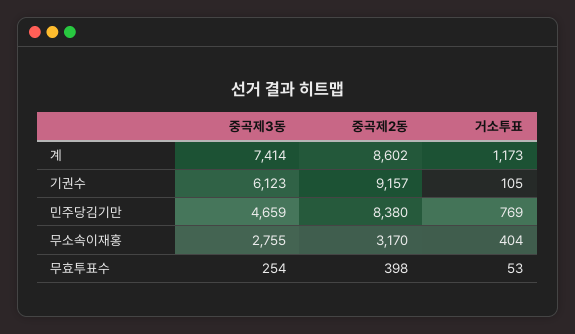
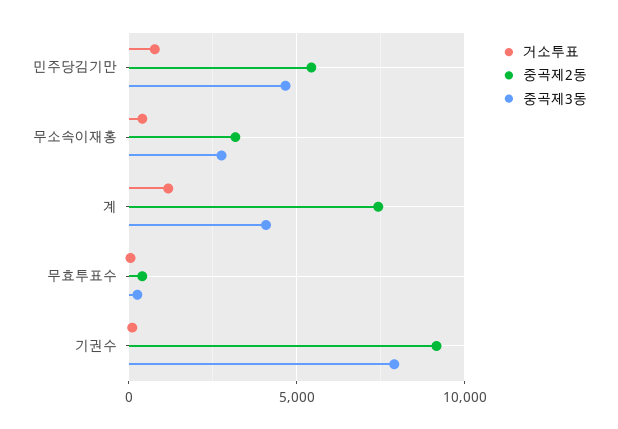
  {
    "중곡제3동": {
-     "계": 7414,
+     "계": 4000,
-     "기권수": 6123,
+     "기권수": 8000,
      "민주당김기만": 4659,
      "무소속이재홍": 2755,
      "무효투표수": 254
    },
    "중곡제2동": {
-     "계": 8602,
+     "계": 7500,
      "기권수": 9157,
-     "민주당김기만": 8380,
+     "민주당김기만": 5500,
      "무소속이재홍": 3170,
      "무효투표수": 398
    },
    "거소투표": {
      "계": 1173,
      "기권수": 105,
      "민주당김기만": 769,
      "무소속이재홍": 404,
      "무효투표수": 53
    }
  }

